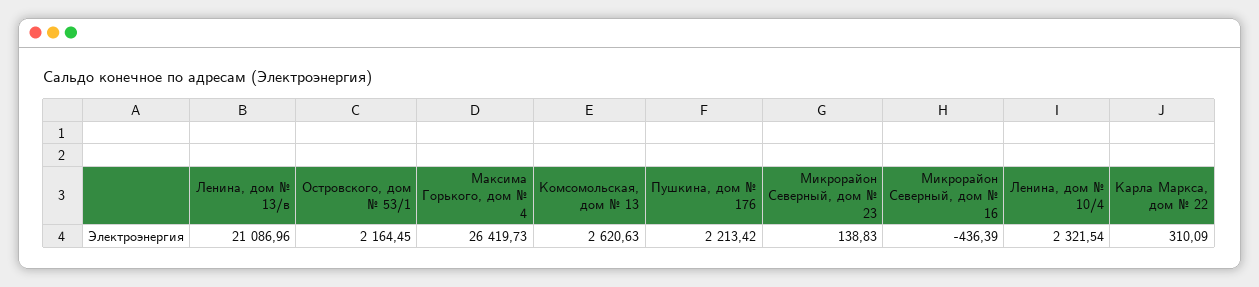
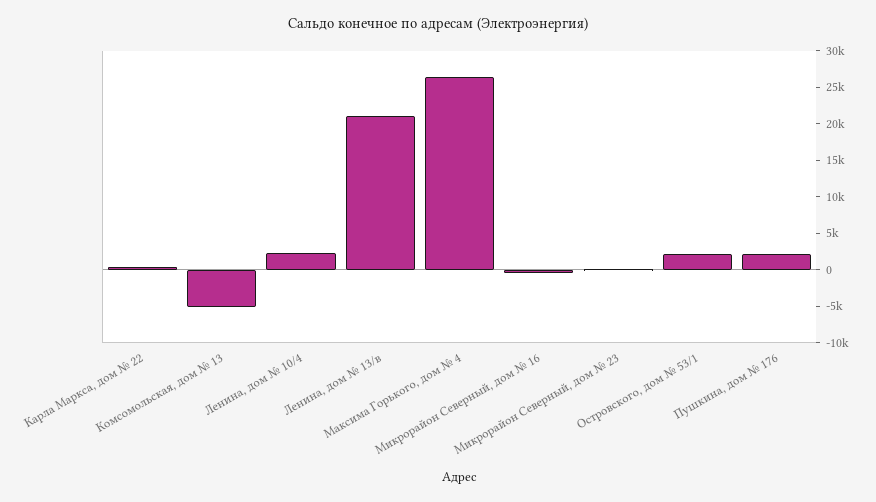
  {
    "Ленина, дом № 13/в": 21086.96,
    "Островского, дом № 53/1": 2164.45,
    "Максима Горького, дом № 4": 26419.73,
-   "Комсомольская, дом № 13": 2620.63,
+   "Комсомольская, дом № 13": -5000,
    "Пушкина, дом № 176": 2213.42,
    "Микрорайон Северный, дом № 23": 138.83,
    "Микрорайон Северный, дом № 16": -436.39,
    "Ленина, дом № 10/4": 2321.54,
    "Карла Маркса, дом № 22": 310.09
  }

